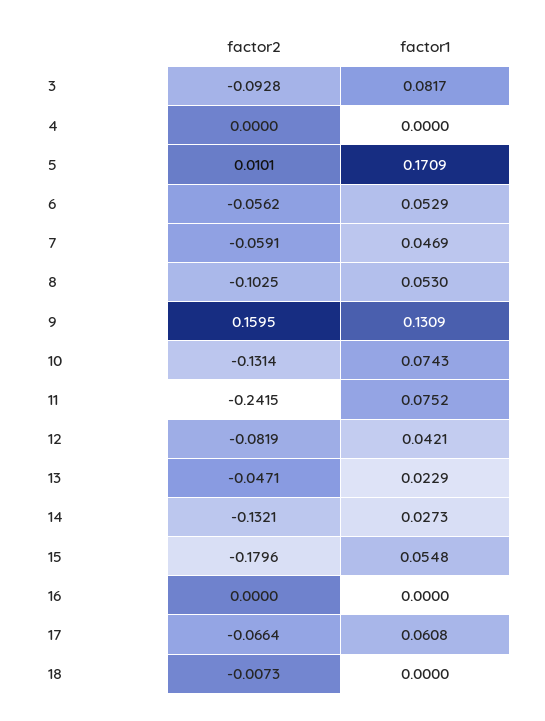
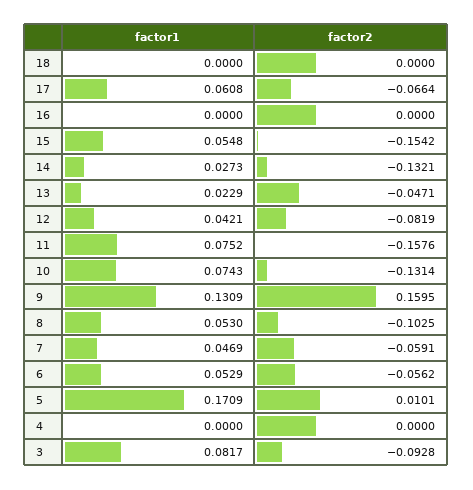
  {
    "factor2": {
      "3": -0.0928,
      "4": 0,
      "5": 0.0101,
      "6": -0.0562,
      "7": -0.0591,
      "8": -0.1025,
      "9": 0.1595,
      "10": -0.1314,
-     "11": -0.2415,
+     "11": -0.1576,
      "12": -0.0819,
      "13": -0.0471,
      "14": -0.1321,
-     "15": -0.1796,
+     "15": -0.1542,
      "16": 0,
      "17": -0.0664,
-     "18": -0.0073
+     "18": 0
    },
    "factor1": {
      "3": 0.0817,
      "4": 0,
      "5": 0.1709,
      "6": 0.0529,
      "7": 0.0469,
      "8": 0.053,
      "9": 0.1309,
      "10": 0.0743,
      "11": 0.0752,
      "12": 0.0421,
      "13": 0.0229,
      "14": 0.0273,
      "15": 0.0548,
      "16": 0,
      "17": 0.0608,
      "18": 0
    }
  }

